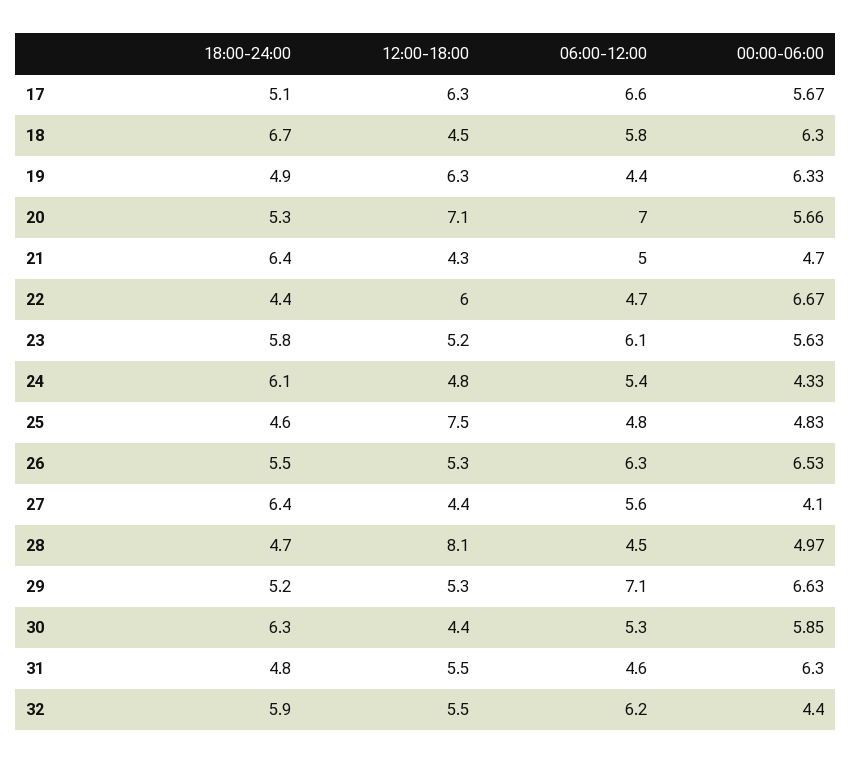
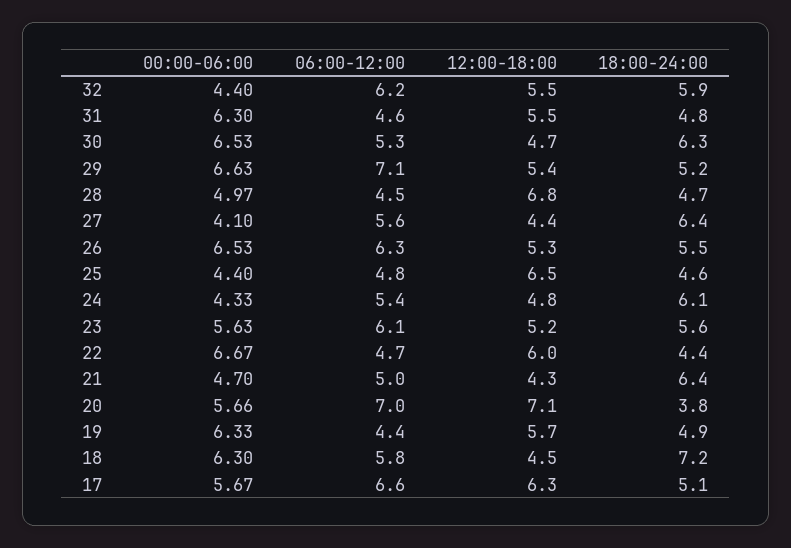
  {
    "18:00-24:00": {
      "17": 5.1,
-     "18": 6.7,
+     "18": 7.2,
      "19": 4.9,
-     "20": 5.3,
+     "20": 3.8,
      "21": 6.4,
      "22": 4.4,
-     "23": 5.8,
+     "23": 5.6,
      "24": 6.1,
      "25": 4.6,
      "26": 5.5,
      "27": 6.4,
      "28": 4.7,
      "29": 5.2,
      "30": 6.3,
      "31": 4.8,
      "32": 5.9
    },
    "12:00-18:00": {
      "17": 6.3,
      "18": 4.5,
-     "19": 6.3,
+     "19": 5.7,
      "20": 7.1,
      "21": 4.3,
      "22": 6,
      "23": 5.2,
      "24": 4.8,
-     "25": 7.5,
+     "25": 6.5,
      "26": 5.3,
      "27": 4.4,
-     "28": 8.1,
+     "28": 6.8,
-     "29": 5.3,
+     "29": 5.4,
-     "30": 4.4,
+     "30": 4.7,
      "31": 5.5,
      "32": 5.5
    },
    "06:00-12:00": {
      "17": 6.6,
      "18": 5.8,
      "19": 4.4,
      "20": 7,
      "21": 5,
      "22": 4.7,
      "23": 6.1,
      "24": 5.4,
      "25": 4.8,
      "26": 6.3,
      "27": 5.6,
      "28": 4.5,
      "29": 7.1,
      "30": 5.3,
      "31": 4.6,
      "32": 6.2
    },
    "00:00-06:00": {
      "17": 5.67,
      "18": 6.3,
      "19": 6.33,
      "20": 5.66,
      "21": 4.7,
      "22": 6.67,
      "23": 5.63,
      "24": 4.33,
-     "25": 4.83,
+     "25": 4.4,
      "26": 6.53,
      "27": 4.1,
      "28": 4.97,
      "29": 6.63,
-     "30": 5.85,
+     "30": 6.53,
      "31": 6.3,
      "32": 4.4
    }
  }

